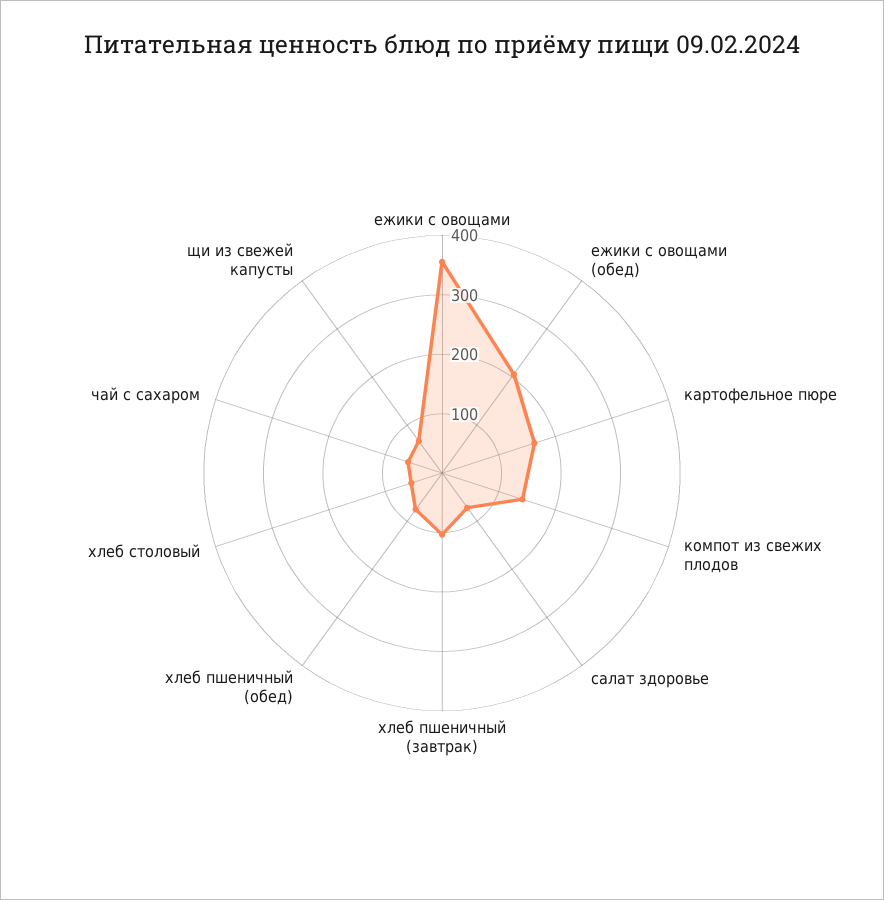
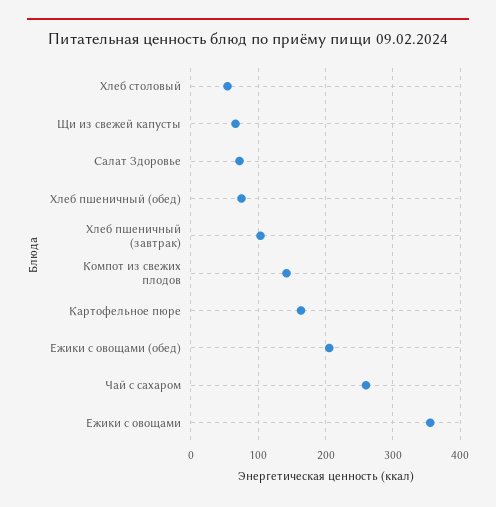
  {
    "ежики с овощами": 360,
    "ежики с овощами (обед)": 210,
    "картофельное пюре": 160,
    "компот из свежих плодов": 140,
    "салат здоровье": 70,
    "хлеб пшеничный (завтрак)": 100,
    "хлеб пшеничный (обед)": 80,
    "хлеб столовый": 50,
-   "чай с сахаром": 60,
+   "чай с сахаром": 260,
    "щи из свежей капусты": 70
  }

